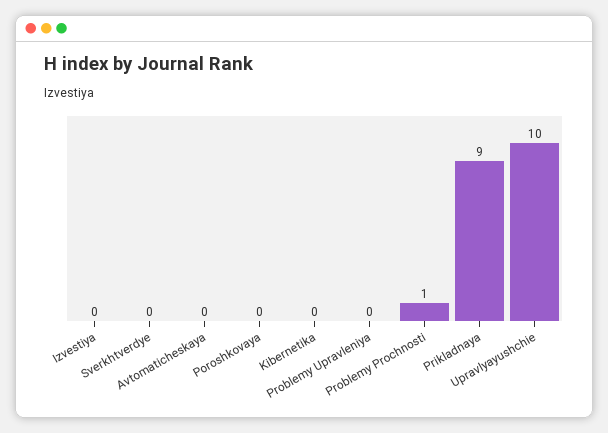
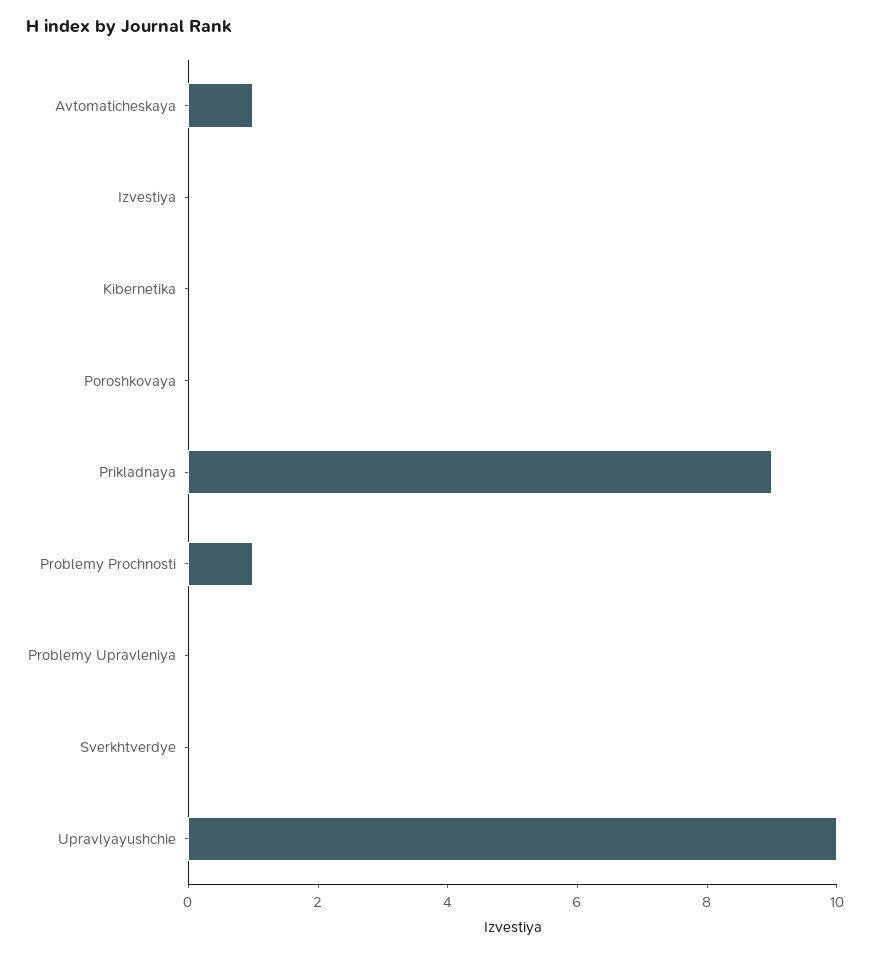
  {
    "Izvestiya": 0,
    "Sverkhtverdye": 0,
-   "Avtomaticheskaya": 0,
+   "Avtomaticheskaya": 1,
    "Poroshkovaya": 0,
    "Kibernetika": 0,
    "Problemy Upravleniya": 0,
    "Problemy Prochnosti": 1,
    "Prikladnaya": 9,
    "Upravlyayushchie": 10
  }

